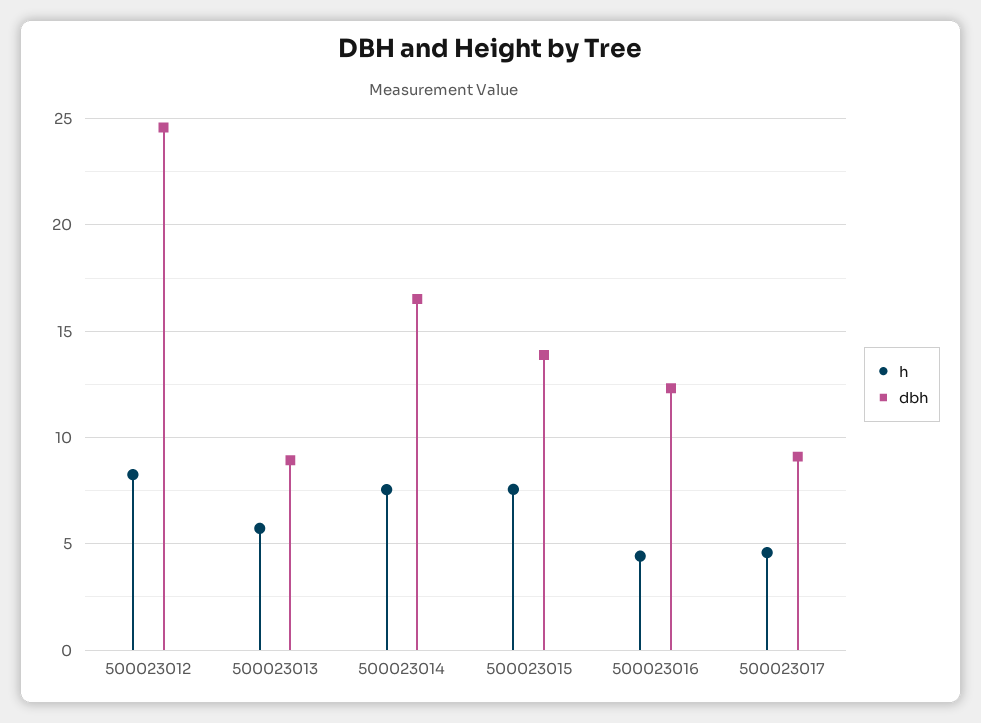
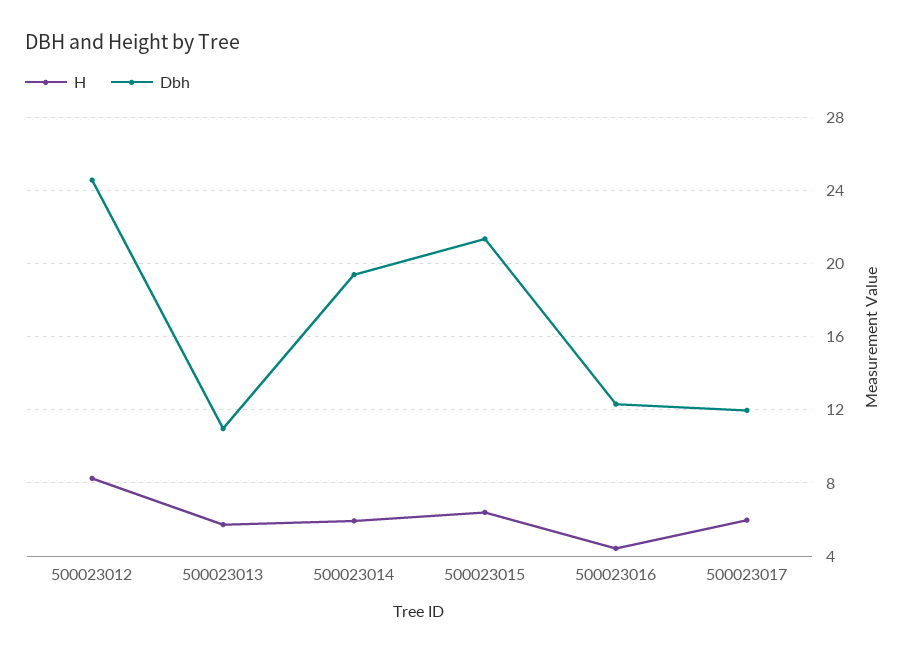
  {
    "h": {
      "500023012": 8.5,
      "500023013": 5.5,
-     "500023014": 7.5,
+     "500023014": 6,
-     "500023015": 7.5,
+     "500023015": 6.5,
      "500023016": 4.5,
-     "500023017": 4.5
+     "500023017": 6
    },
    "dbh": {
      "500023012": 24.5,
-     "500023013": 9,
+     "500023013": 11,
-     "500023014": 16.5,
+     "500023014": 19.5,
-     "500023015": 14,
+     "500023015": 21.5,
      "500023016": 12.5,
-     "500023017": 9
+     "500023017": 12
    }
  }

